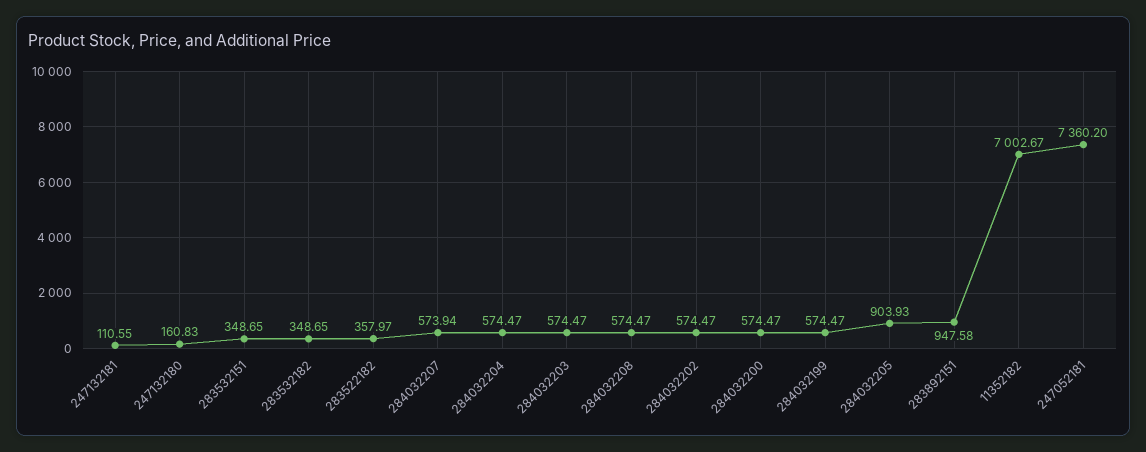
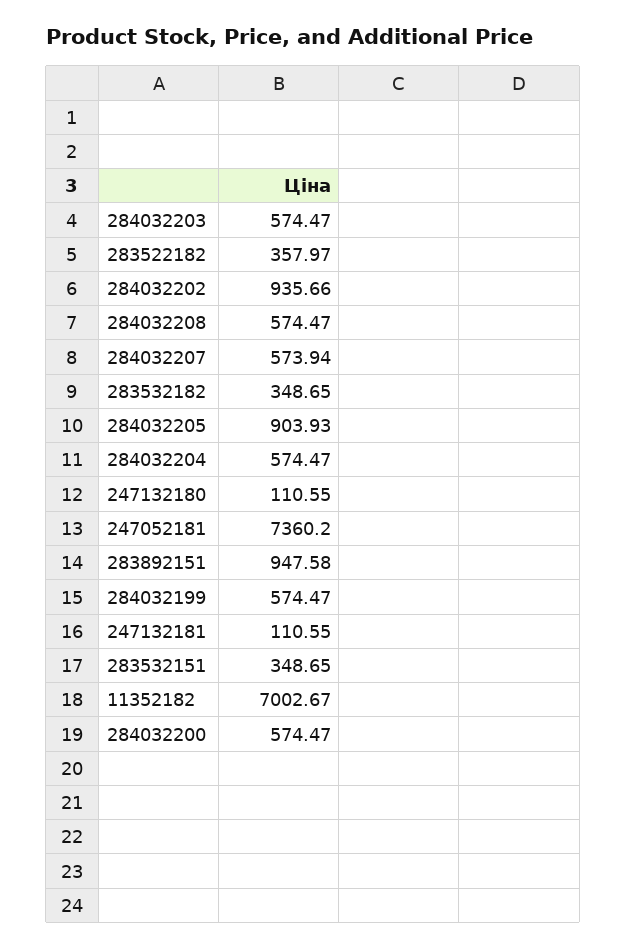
  {
    "247132181": 110.55,
-   "247132180": 160.83,
+   "247132180": 110.55,
    "283532151": 348.65,
    "283532182": 348.65,
    "283522182": 357.97,
    "284032207": 573.94,
    "284032204": 574.47,
    "284032203": 574.47,
    "284032208": 574.47,
-   "284032202": 574.47,
+   "284032202": 935.66,
    "284032200": 574.47,
    "284032199": 574.47,
    "284032205": 903.93,
    "283892151": 947.58,
    "11352182": 7002.67,
    "247052181": 7360.2
  }

